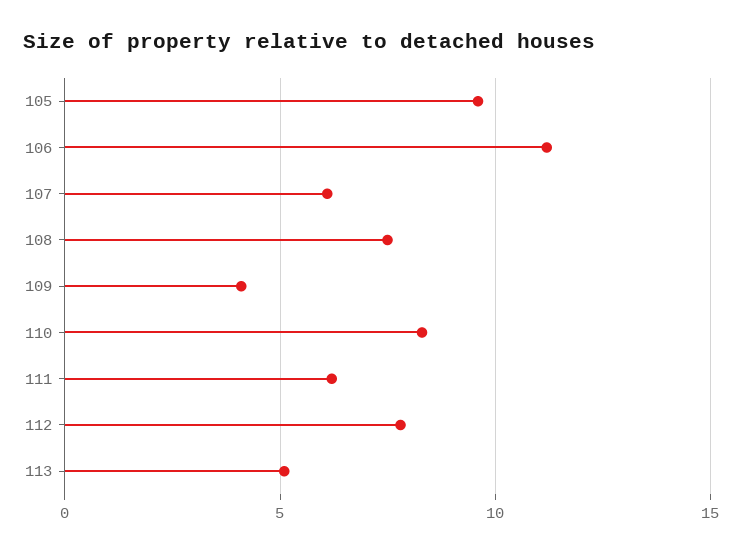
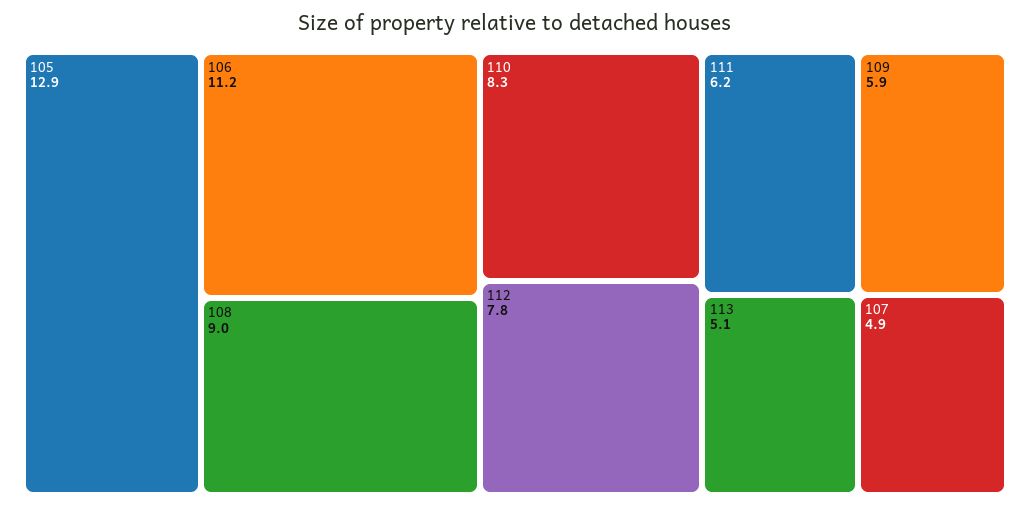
  {
-   "105": 9.5,
+   "105": 12.9,
    "106": 11.2,
-   "107": 6,
+   "107": 4.9,
-   "108": 7.5,
+   "108": 9,
-   "109": 4,
+   "109": 5.9,
    "110": 8.3,
    "111": 6.2,
    "112": 7.8,
    "113": 5.1
  }

